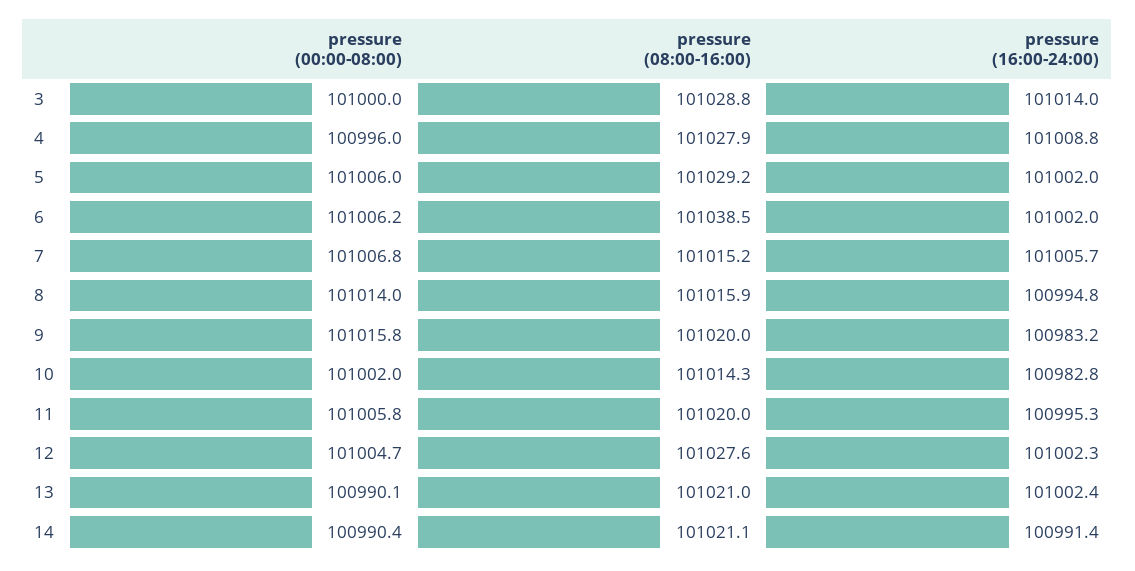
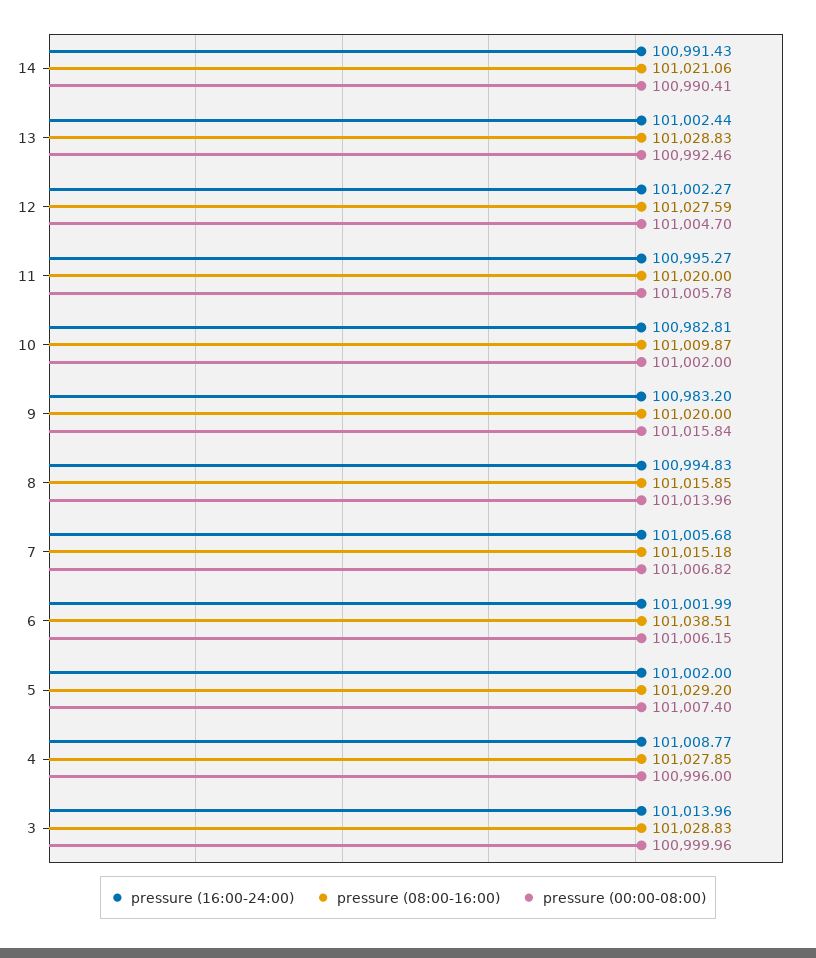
  {
    "pressure (00:00-08:00)": {
      "3": 100999.96,
      "4": 100996,
-     "5": 101006,
+     "5": 101007.4,
      "6": 101006.15,
      "7": 101006.82,
      "8": 101013.96,
      "9": 101015.84,
      "10": 101002,
      "11": 101005.78,
      "12": 101004.7,
-     "13": 100990.1,
+     "13": 100992.46,
      "14": 100990.41
    },
    "pressure (08:00-16:00)": {
      "3": 101028.83,
      "4": 101027.85,
      "5": 101029.2,
      "6": 101038.51,
      "7": 101015.18,
      "8": 101015.85,
      "9": 101020,
-     "10": 101014.3,
+     "10": 101009.87,
      "11": 101020,
      "12": 101027.59,
-     "13": 101021,
+     "13": 101028.83,
      "14": 101021.06
    },
    "pressure (16:00-24:00)": {
      "3": 101013.96,
      "4": 101008.77,
      "5": 101002,
      "6": 101001.99,
      "7": 101005.68,
      "8": 100994.83,
      "9": 100983.2,
      "10": 100982.81,
      "11": 100995.27,
      "12": 101002.27,
      "13": 101002.44,
      "14": 100991.43
    }
  }

